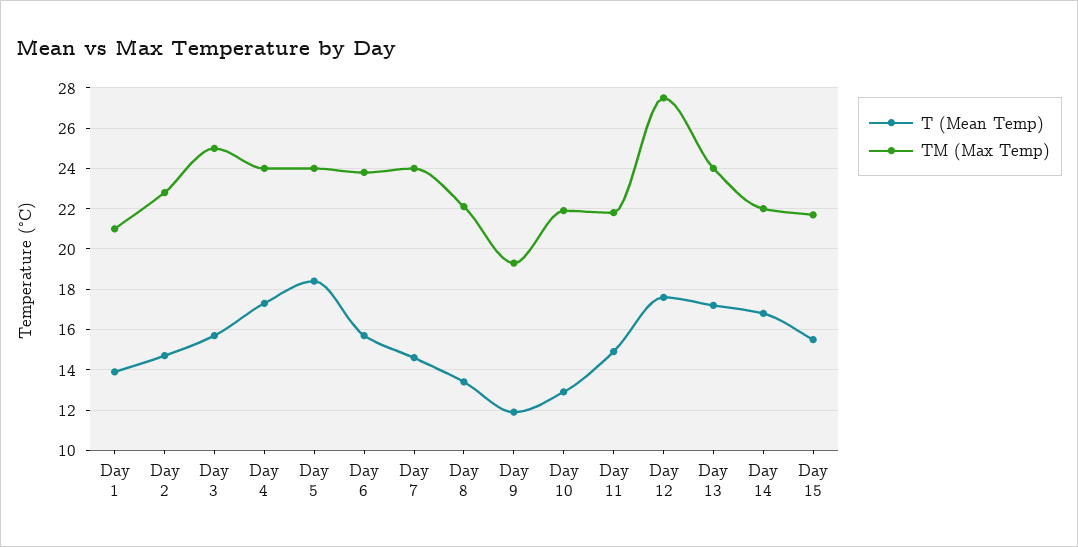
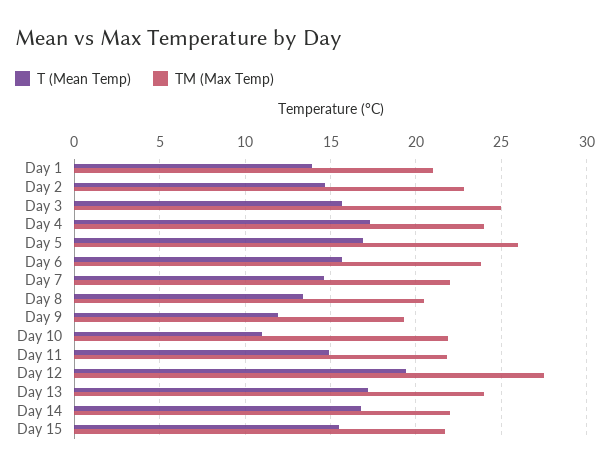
  {
    "T (Mean Temp)": {
      "Day 1": 14,
      "Day 2": 14.5,
      "Day 3": 15.5,
      "Day 4": 17.5,
-     "Day 5": 18.5,
+     "Day 5": 17,
      "Day 6": 15.5,
      "Day 7": 14.5,
      "Day 8": 13.5,
      "Day 9": 12,
-     "Day 10": 13,
+     "Day 10": 11,
      "Day 11": 15,
-     "Day 12": 17.5,
+     "Day 12": 19.5,
      "Day 13": 17,
      "Day 14": 17,
      "Day 15": 15.5
    },
    "TM (Max Temp)": {
      "Day 1": 21,
      "Day 2": 23,
      "Day 3": 25,
      "Day 4": 24,
-     "Day 5": 24,
+     "Day 5": 26,
      "Day 6": 24,
-     "Day 7": 24,
+     "Day 7": 22,
-     "Day 8": 22,
+     "Day 8": 20.5,
      "Day 9": 19.5,
      "Day 10": 22,
      "Day 11": 22,
      "Day 12": 27.5,
      "Day 13": 24,
      "Day 14": 22,
      "Day 15": 21.5
    }
  }

